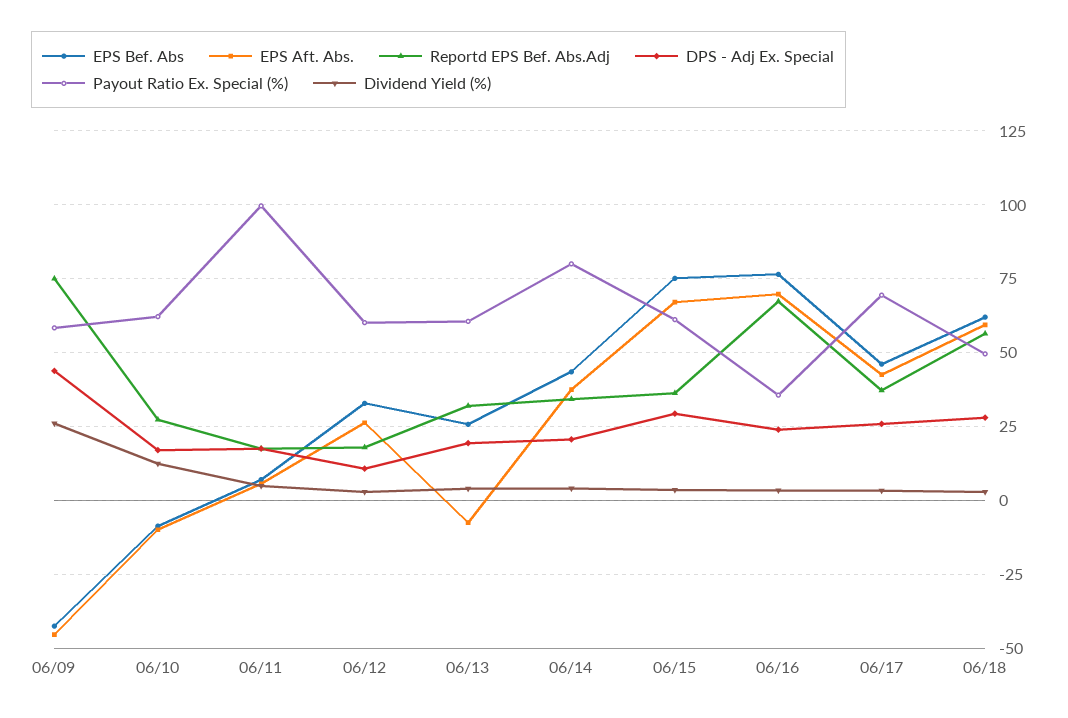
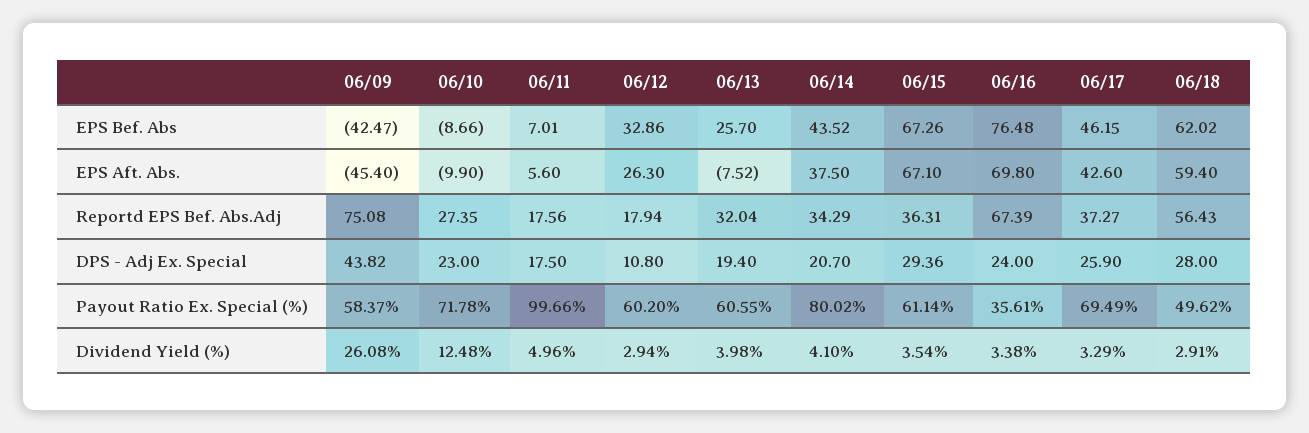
  {
    "EPS Bef. Abs": {
      "06/09": -42.47,
      "06/10": -8.66,
      "06/11": 7.01,
      "06/12": 32.86,
      "06/13": 25.7,
      "06/14": 43.52,
-     "06/15": 75,
+     "06/15": 67.26,
      "06/16": 76.48,
      "06/17": 46.15,
      "06/18": 62.02
    },
    "EPS Aft. Abs.": {
      "06/09": -45.4,
      "06/10": -9.9,
      "06/11": 5.6,
      "06/12": 26.3,
      "06/13": -7.52,
      "06/14": 37.5,
      "06/15": 67.1,
      "06/16": 69.8,
      "06/17": 42.6,
      "06/18": 59.4
    },
    "Reportd EPS Bef. Abs.Adj": {
      "06/09": 75.08,
      "06/10": 27.35,
      "06/11": 17.56,
      "06/12": 17.94,
      "06/13": 32.04,
      "06/14": 34.29,
      "06/15": 36.31,
      "06/16": 67.39,
      "06/17": 37.27,
      "06/18": 56.43
    },
    "DPS - Adj Ex. Special": {
      "06/09": 43.82,
-     "06/10": 17.5,
+     "06/10": 23,
      "06/11": 17.5,
      "06/12": 10.8,
      "06/13": 19.4,
      "06/14": 20.7,
      "06/15": 29.36,
      "06/16": 24,
      "06/17": 25.9,
      "06/18": 28
    },
    "Payout Ratio Ex. Special (%)": {
      "06/09": 58.37,
-     "06/10": 62.5,
+     "06/10": 71.78,
      "06/11": 99.66,
      "06/12": 60.2,
      "06/13": 60.55,
      "06/14": 80.02,
      "06/15": 61.14,
      "06/16": 35.61,
      "06/17": 69.49,
      "06/18": 49.62
    },
    "Dividend Yield (%)": {
      "06/09": 26.08,
      "06/10": 12.48,
      "06/11": 4.96,
      "06/12": 2.94,
      "06/13": 3.98,
      "06/14": 4.1,
      "06/15": 3.54,
      "06/16": 3.38,
      "06/17": 3.29,
      "06/18": 2.91
    }
  }

